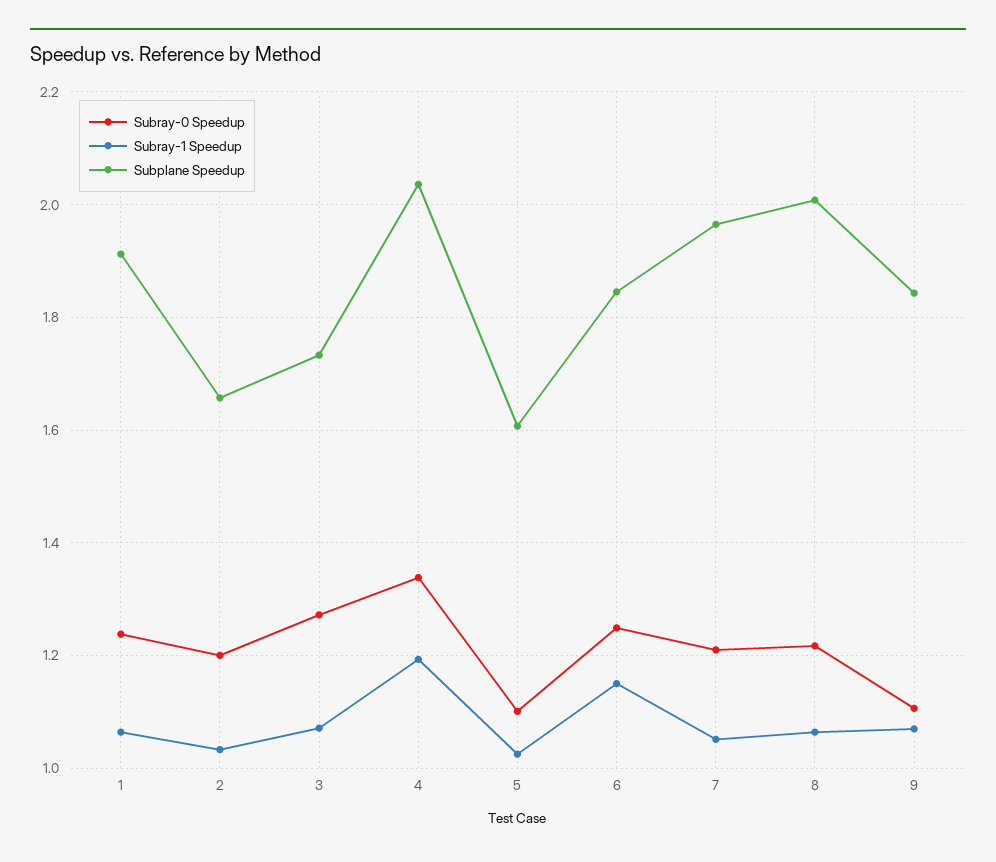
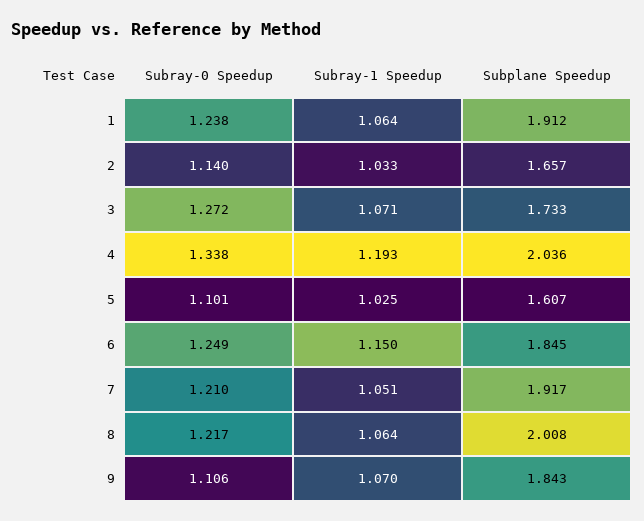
  {
    "Subray-0 Speedup": {
      "1": 1.238,
-     "2": 1.2,
+     "2": 1.14,
      "3": 1.272,
      "4": 1.338,
      "5": 1.101,
      "6": 1.249,
      "7": 1.21,
      "8": 1.217,
      "9": 1.106
    },
    "Subray-1 Speedup": {
      "1": 1.064,
      "2": 1.033,
      "3": 1.071,
      "4": 1.193,
      "5": 1.025,
      "6": 1.15,
      "7": 1.051,
      "8": 1.064,
      "9": 1.07
    },
    "Subplane Speedup": {
      "1": 1.912,
      "2": 1.657,
      "3": 1.733,
      "4": 2.036,
      "5": 1.607,
      "6": 1.845,
-     "7": 1.96,
+     "7": 1.917,
      "8": 2.008,
      "9": 1.843
    }
  }

